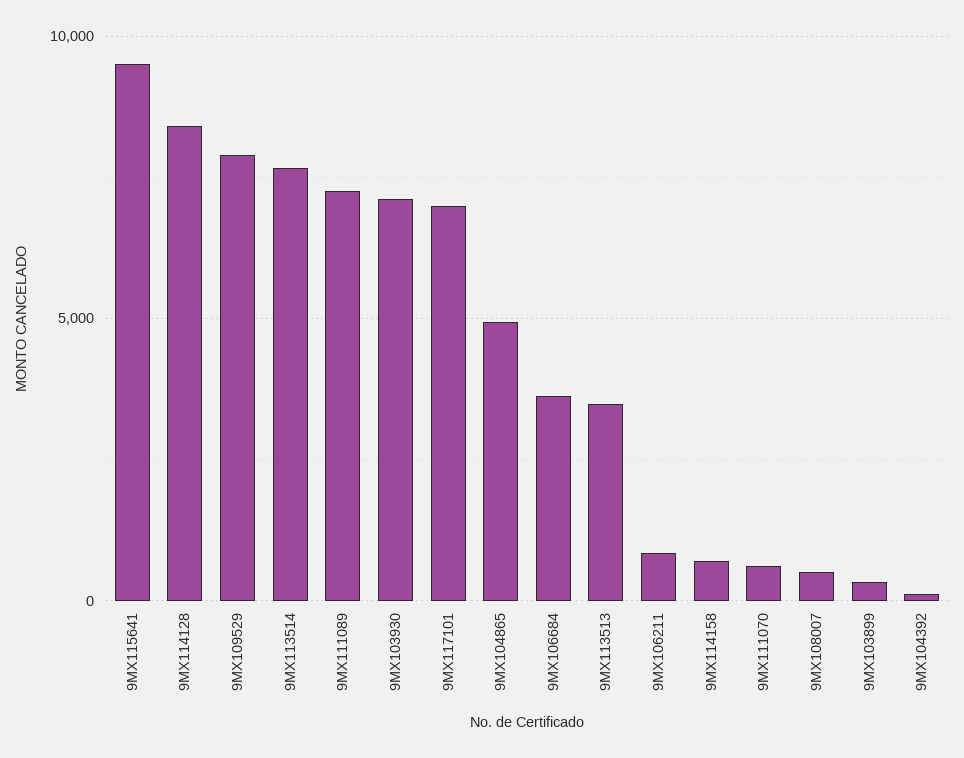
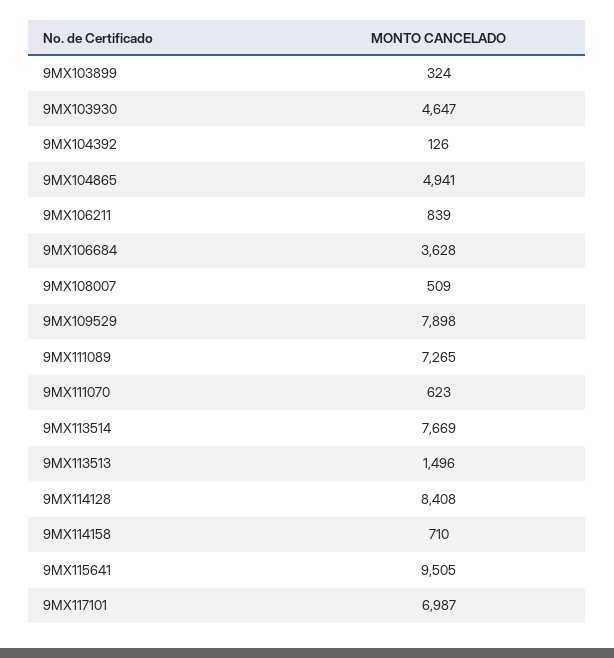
  {
    "9MX115641": 9505,
    "9MX114128": 8408,
    "9MX109529": 7898,
    "9MX113514": 7669,
    "9MX111089": 7265,
-   "9MX103930": 7000,
+   "9MX103930": 4647,
    "9MX117101": 6987,
    "9MX104865": 4941,
    "9MX106684": 3628,
-   "9MX113513": 3500,
+   "9MX113513": 1496,
    "9MX106211": 839,
    "9MX114158": 710,
    "9MX111070": 623,
    "9MX108007": 509,
    "9MX103899": 324,
    "9MX104392": 126
  }

